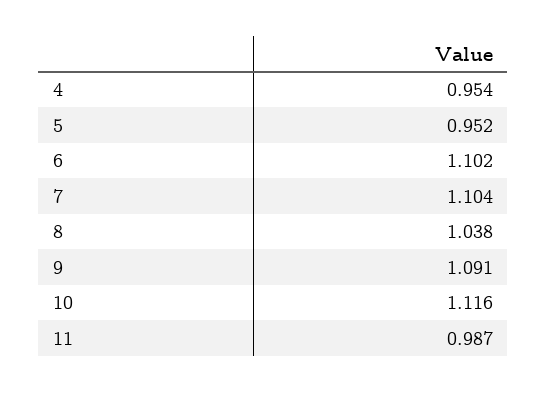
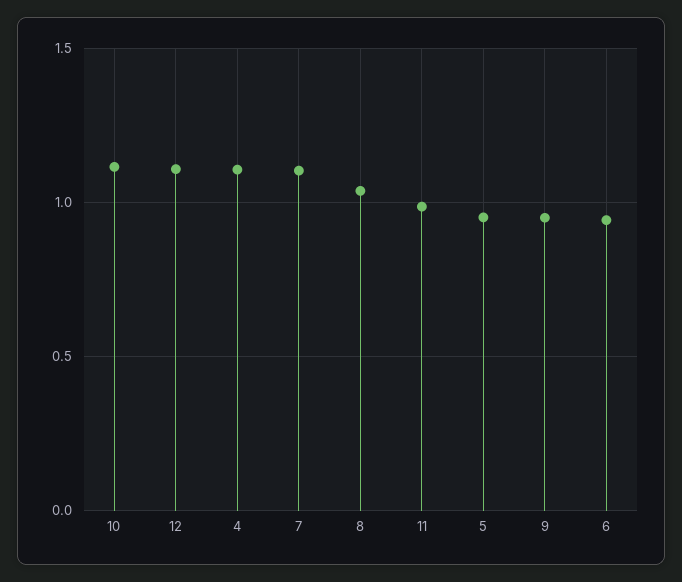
  {
-   "4": 0.954,
+   "4": 1.1,
    "5": 0.952,
-   "6": 1.102,
+   "6": 0.95,
    "7": 1.104,
    "8": 1.038,
-   "9": 1.091,
+   "9": 0.95,
    "10": 1.116,
-   "11": 0.987
+   "11": 0.987,
+   "12": 1.1
  }

